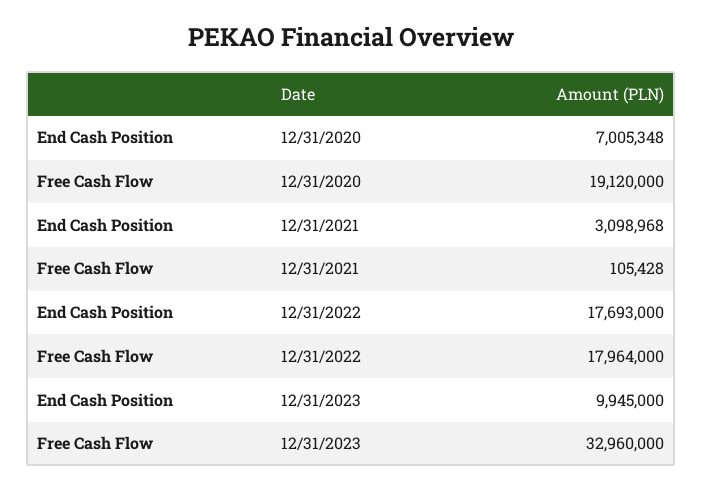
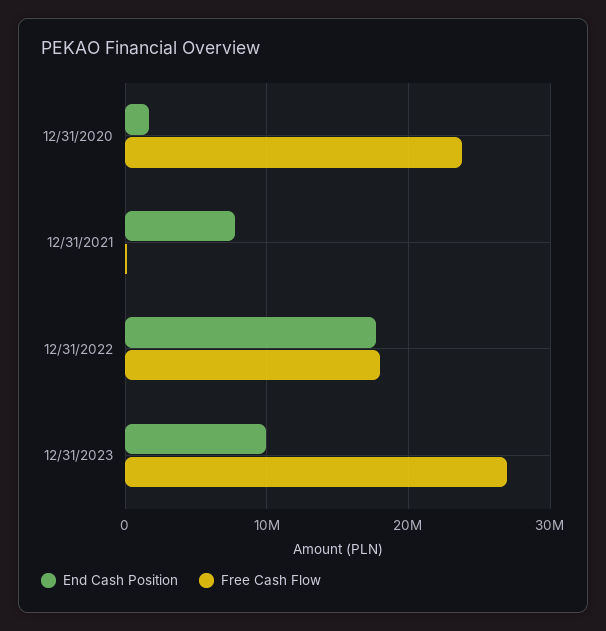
  {
    "End Cash Position": {
-     "12/31/2020": 7005348,
+     "12/31/2020": 2000000,
-     "12/31/2021": 3098968,
+     "12/31/2021": 8000000,
      "12/31/2022": 17693000,
      "12/31/2023": 9945000
    },
    "Free Cash Flow": {
-     "12/31/2020": 19120000,
+     "12/31/2020": 24000000,
      "12/31/2021": 105428,
      "12/31/2022": 17964000,
-     "12/31/2023": 32960000
+     "12/31/2023": 27000000
    }
  }

